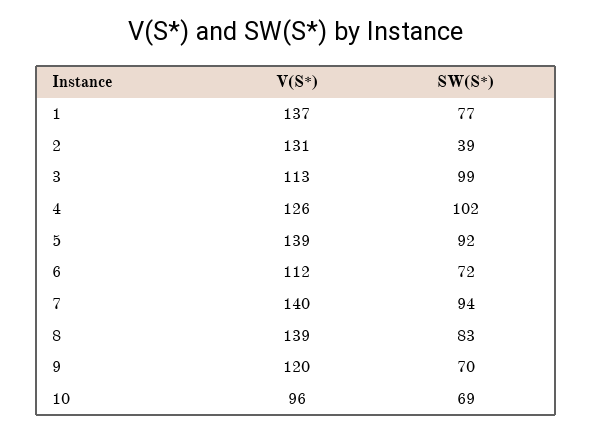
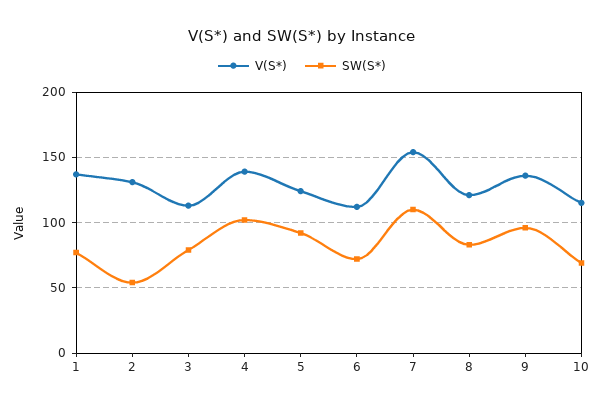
  {
    "V(S*)": {
      "1": 137,
      "2": 131,
      "3": 113,
-     "4": 126,
+     "4": 140,
-     "5": 139,
+     "5": 125,
      "6": 112,
-     "7": 140,
+     "7": 155,
-     "8": 139,
+     "8": 120,
-     "9": 120,
+     "9": 135,
-     "10": 96
+     "10": 115
    },
    "SW(S*)": {
      "1": 77,
-     "2": 39,
+     "2": 55,
-     "3": 99,
+     "3": 80,
      "4": 102,
      "5": 92,
      "6": 72,
-     "7": 94,
+     "7": 110,
      "8": 83,
-     "9": 70,
+     "9": 95,
      "10": 69
    }
  }

